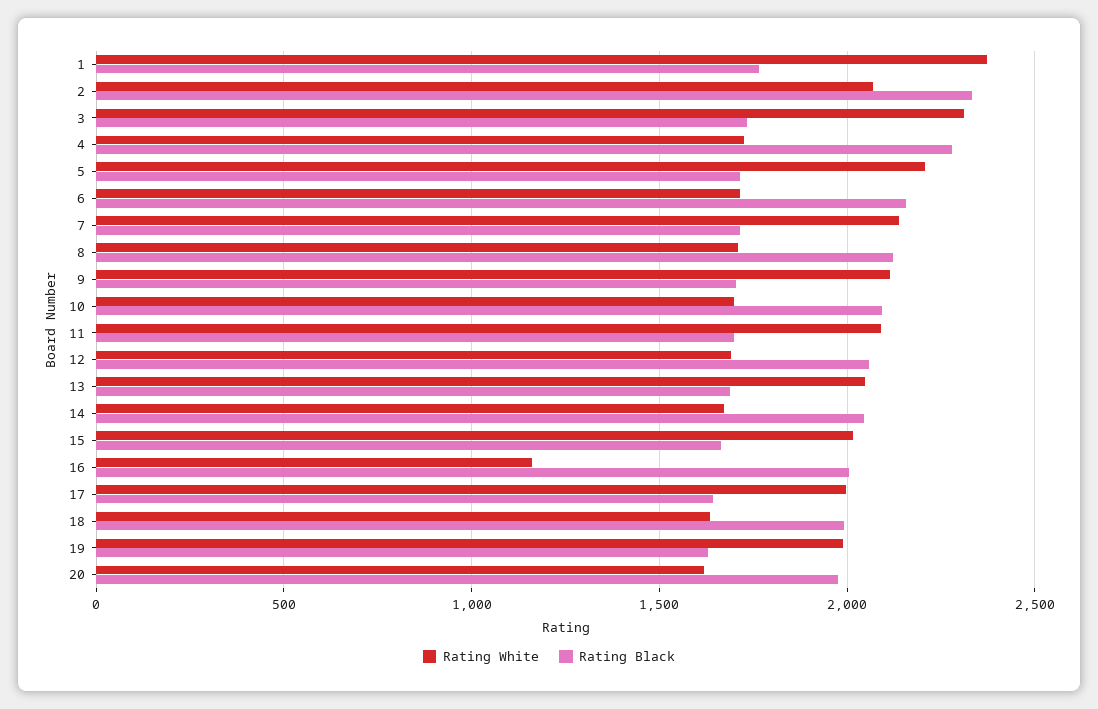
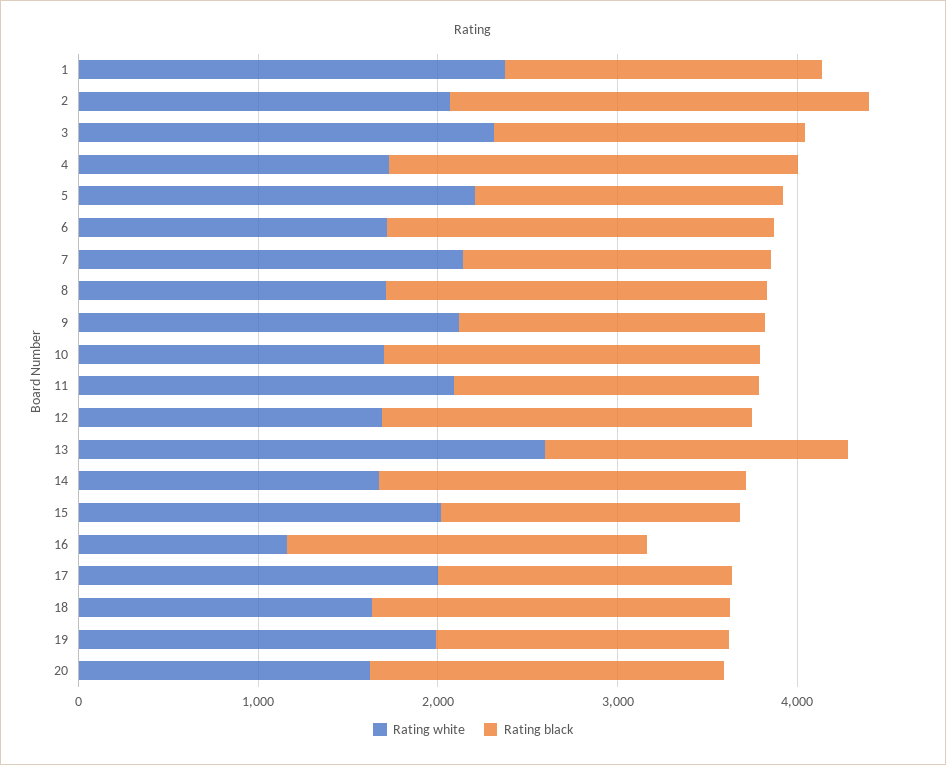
  {
    "Rating White": {
      "1": 2350,
      "2": 2050,
      "3": 2300,
      "4": 1750,
      "5": 2200,
      "6": 1700,
      "7": 2150,
      "8": 1700,
      "9": 2100,
      "10": 1700,
      "11": 2100,
      "12": 1700,
-     "13": 2050,
+     "13": 2600,
      "14": 1650,
      "15": 2000,
      "16": 1150,
      "17": 2000,
      "18": 1650,
      "19": 2000,
      "20": 1600
    },
    "Rating Black": {
      "1": 1750,
      "2": 2350,
      "3": 1750,
      "4": 2300,
      "5": 1700,
      "6": 2150,
      "7": 1700,
      "8": 2100,
      "9": 1700,
      "10": 2100,
      "11": 1700,
      "12": 2050,
      "13": 1700,
      "14": 2050,
      "15": 1650,
      "16": 2000,
      "17": 1650,
      "18": 2000,
      "19": 1650,
      "20": 2000
    }
  }

